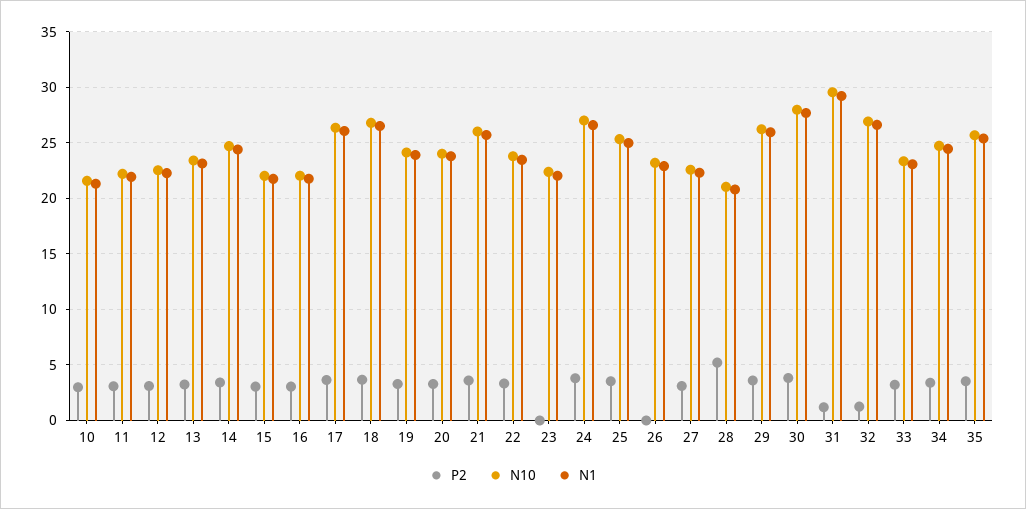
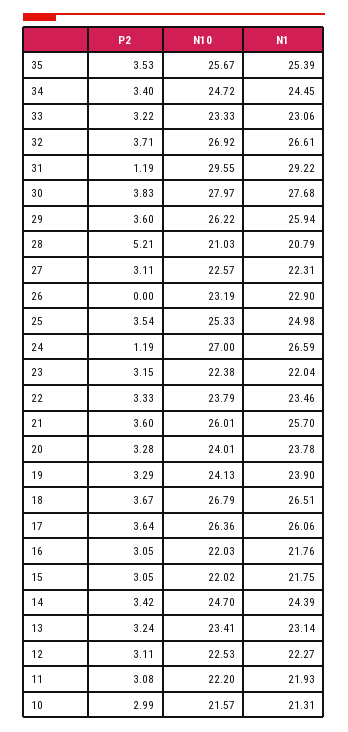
  {
    "P2": {
      "10": 2.99,
      "11": 3.08,
      "12": 3.11,
      "13": 3.24,
      "14": 3.42,
      "15": 3.05,
      "16": 3.05,
      "17": 3.64,
      "18": 3.67,
      "19": 3.29,
      "20": 3.28,
      "21": 3.6,
      "22": 3.33,
-     "23": 0,
+     "23": 3.15,
-     "24": 4,
+     "24": 1.19,
      "25": 3.54,
      "26": 0,
      "27": 3.11,
      "28": 5.21,
      "29": 3.6,
      "30": 3.83,
      "31": 1.19,
-     "32": 1,
+     "32": 3.71,
      "33": 3.22,
      "34": 3.4,
      "35": 3.53
    },
    "N10": {
      "10": 21.57,
      "11": 22.2,
      "12": 22.53,
      "13": 23.41,
      "14": 24.7,
      "15": 22.02,
      "16": 22.03,
      "17": 26.36,
      "18": 26.79,
      "19": 24.13,
      "20": 24.01,
      "21": 26.01,
      "22": 23.79,
      "23": 22.38,
      "24": 27,
      "25": 25.33,
      "26": 23.19,
      "27": 22.57,
      "28": 21.03,
      "29": 26.22,
      "30": 27.97,
      "31": 29.55,
      "32": 26.92,
      "33": 23.33,
      "34": 24.72,
      "35": 25.67
    },
    "N1": {
      "10": 21.31,
      "11": 21.93,
      "12": 22.27,
      "13": 23.14,
      "14": 24.39,
      "15": 21.75,
      "16": 21.76,
      "17": 26.06,
      "18": 26.51,
      "19": 23.9,
      "20": 23.78,
      "21": 25.7,
      "22": 23.46,
      "23": 22.04,
      "24": 26.59,
      "25": 24.98,
      "26": 22.9,
      "27": 22.31,
      "28": 20.79,
      "29": 25.94,
      "30": 27.68,
      "31": 29.22,
      "32": 26.61,
      "33": 23.06,
      "34": 24.45,
      "35": 25.39
    }
  }

